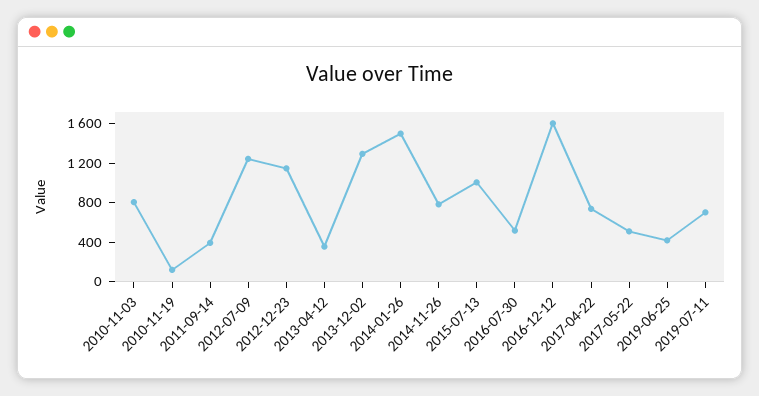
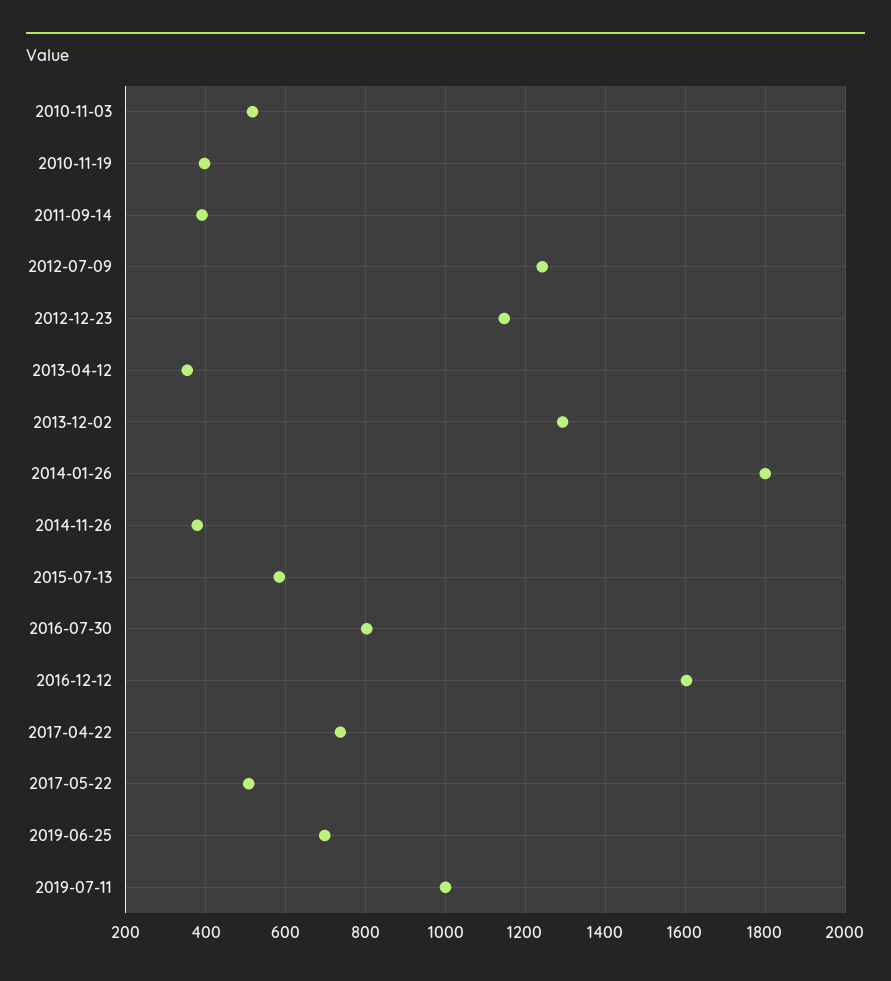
  {
-   "2010-11-03": 800,
+   "2010-11-03": 520,
-   "2010-11-19": 100,
+   "2010-11-19": 400,
    "2011-09-14": 400,
    "2012-07-09": 1240,
    "2012-12-23": 1140,
    "2013-04-12": 360,
    "2013-12-02": 1300,
-   "2014-01-26": 1500,
+   "2014-01-26": 1800,
-   "2014-11-26": 800,
+   "2014-11-26": 380,
-   "2015-07-13": 1000,
+   "2015-07-13": 580,
-   "2016-07-30": 500,
+   "2016-07-30": 800,
    "2016-12-12": 1600,
    "2017-04-22": 740,
    "2017-05-22": 500,
-   "2019-06-25": 400,
+   "2019-06-25": 700,
-   "2019-07-11": 700
+   "2019-07-11": 1000
  }

